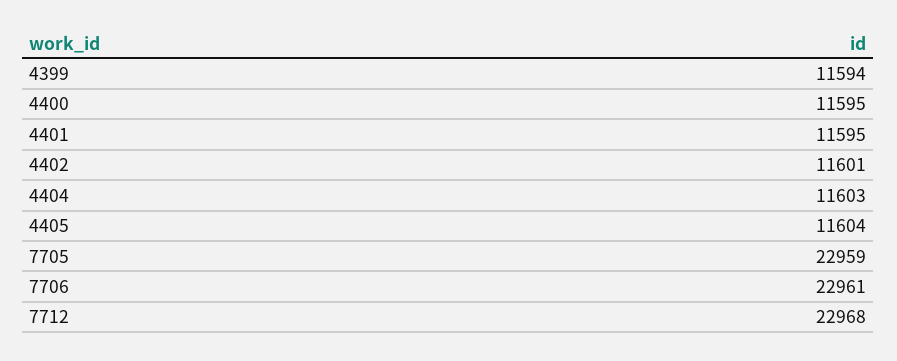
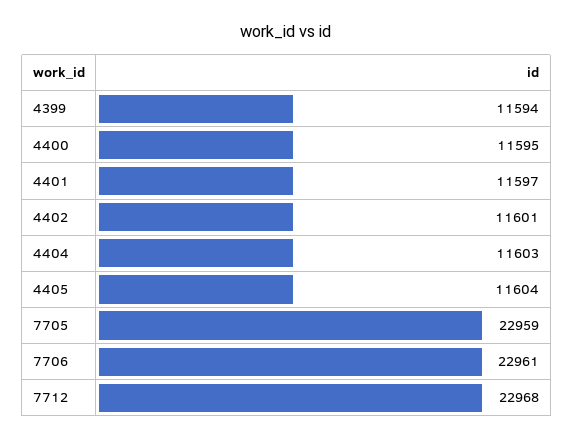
  {
    "4399": 11594,
    "4400": 11595,
-   "4401": 11595,
+   "4401": 11597,
    "4402": 11601,
    "4404": 11603,
    "4405": 11604,
    "7705": 22959,
    "7706": 22961,
    "7712": 22968
  }

